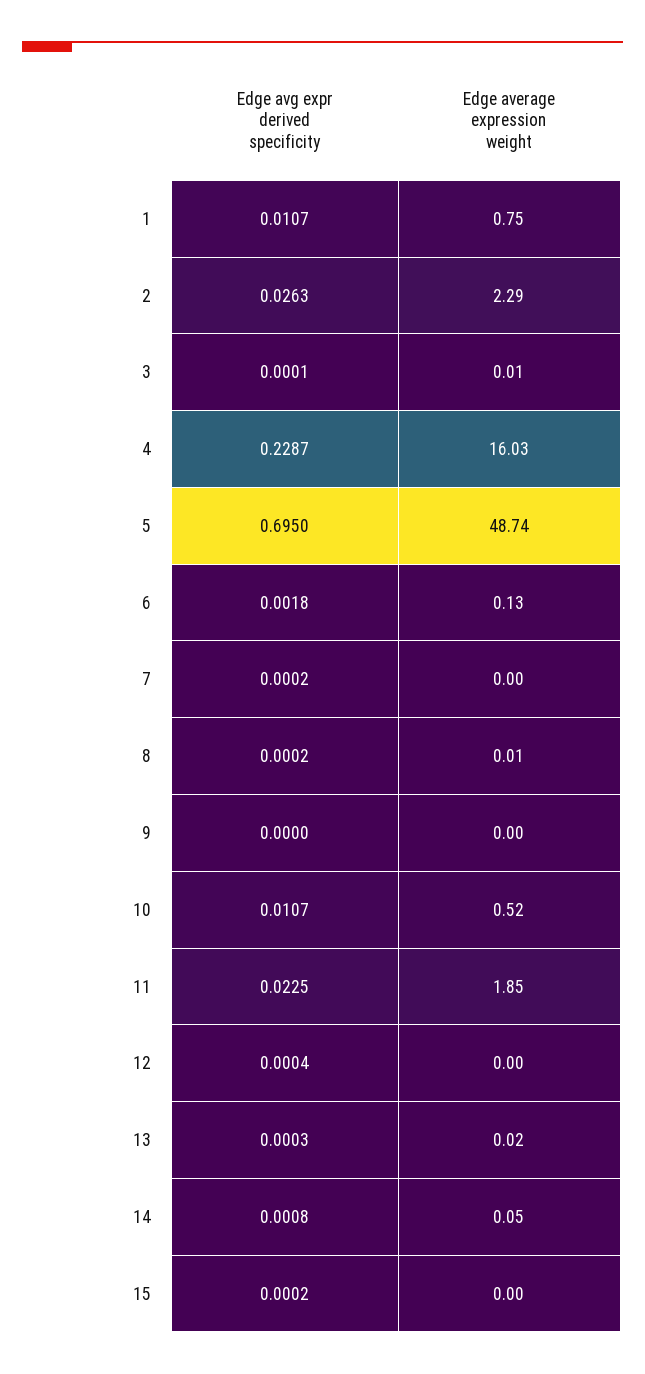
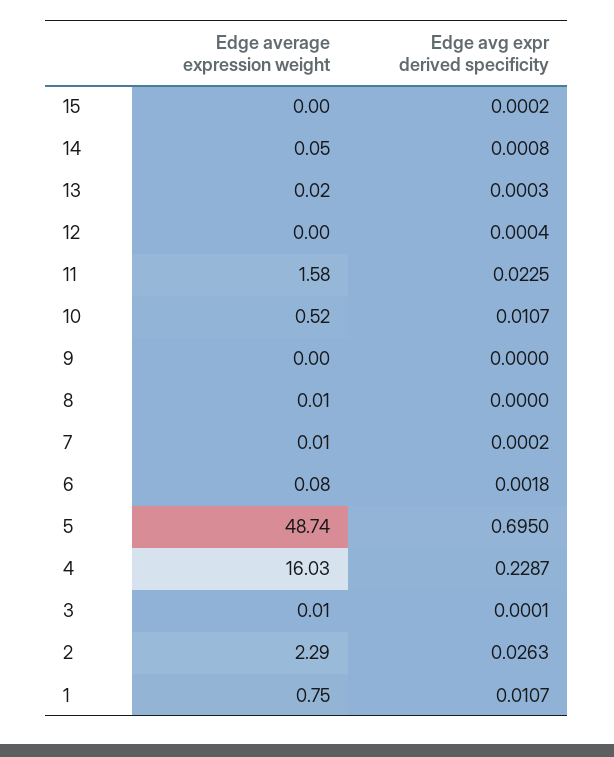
  {
    "Edge avg expr derived specificity": {
      "1": 0.0107,
      "2": 0.0263,
      "3": 0.0001,
      "4": 0.2287,
      "5": 0.695,
      "6": 0.0018,
      "7": 0.0002,
-     "8": 0.0002,
+     "8": 0,
      "9": 0,
      "10": 0.0107,
      "11": 0.0225,
      "12": 0.0004,
      "13": 0.0003,
      "14": 0.0008,
      "15": 0.0002
    },
    "Edge average expression weight": {
      "1": 0.75,
      "2": 2.29,
      "3": 0.01,
      "4": 16.03,
      "5": 48.74,
-     "6": 0.13,
+     "6": 0.08,
-     "7": 0,
+     "7": 0.01,
      "8": 0.01,
      "9": 0,
      "10": 0.52,
-     "11": 1.85,
+     "11": 1.58,
      "12": 0,
      "13": 0.02,
      "14": 0.05,
      "15": 0
    }
  }

